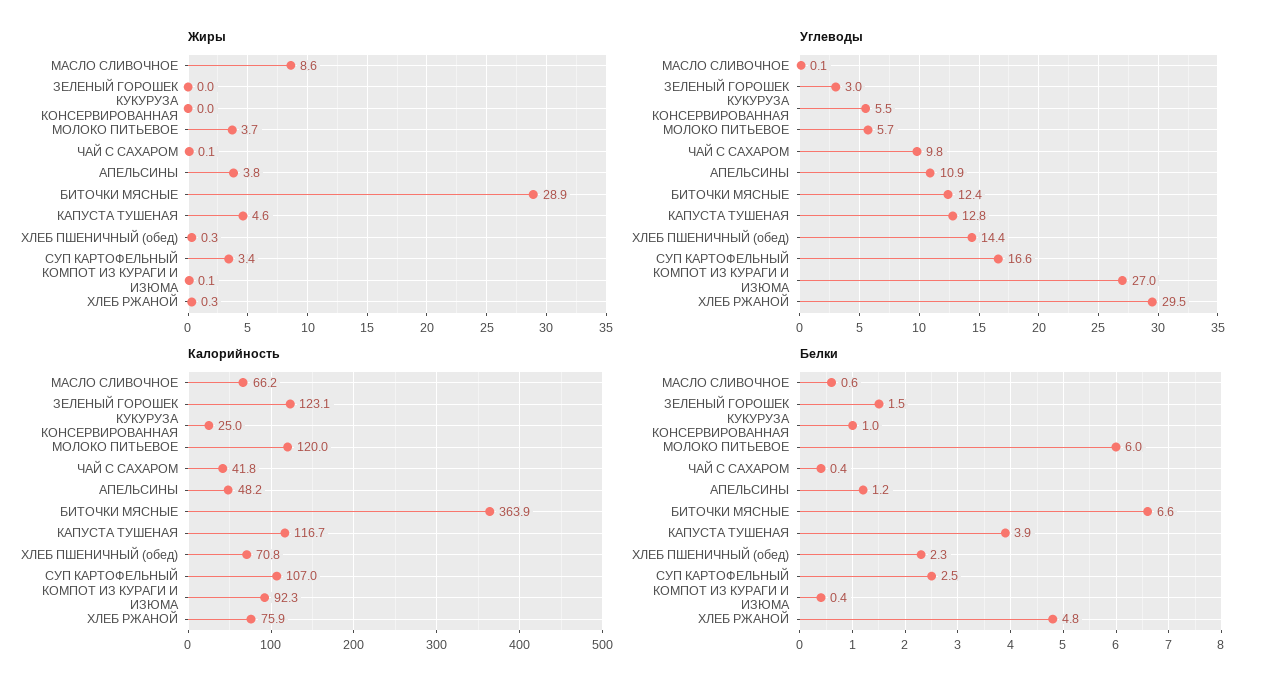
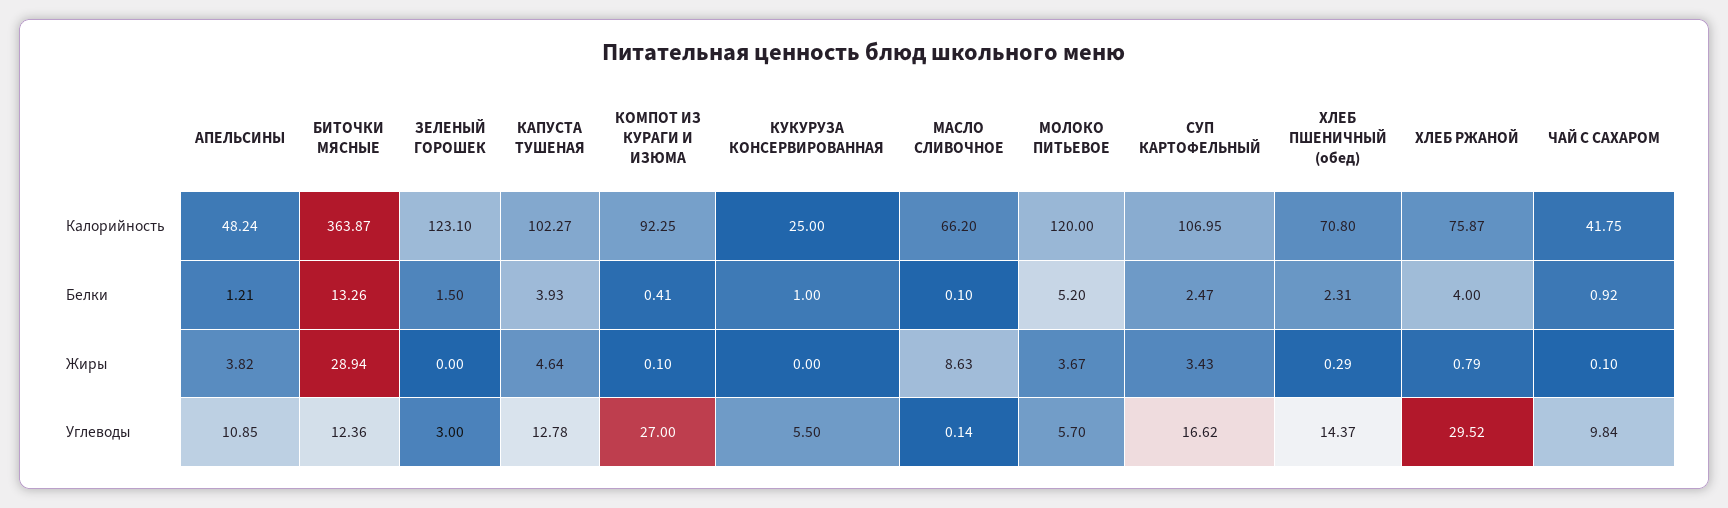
  {
    "Жиры": {
      "МАСЛО СЛИВОЧНОЕ": 8.63,
      "ЗЕЛЕНЫЙ ГОРОШЕК": 0,
      "КУКУРУЗА КОНСЕРВИРОВАННАЯ": 0,
      "МОЛОКО ПИТЬЕВОЕ": 3.67,
      "ЧАЙ С САХАРОМ": 0.1,
      "АПЕЛЬСИНЫ": 3.82,
      "БИТОЧКИ МЯСНЫЕ": 28.94,
      "КАПУСТА ТУШЕНАЯ": 4.64,
      "ХЛЕБ ПШЕНИЧНЫЙ (обед)": 0.29,
      "СУП КАРТОФЕЛЬНЫЙ": 3.43,
      "КОМПОТ ИЗ КУРАГИ И ИЗЮМА": 0.1,
-     "ХЛЕБ РЖАНОЙ": 0.3
+     "ХЛЕБ РЖАНОЙ": 0.79
    },
    "Углеводы": {
      "МАСЛО СЛИВОЧНОЕ": 0.14,
      "ЗЕЛЕНЫЙ ГОРОШЕК": 3,
      "КУКУРУЗА КОНСЕРВИРОВАННАЯ": 5.5,
      "МОЛОКО ПИТЬЕВОЕ": 5.7,
      "ЧАЙ С САХАРОМ": 9.84,
      "АПЕЛЬСИНЫ": 10.85,
      "БИТОЧКИ МЯСНЫЕ": 12.36,
      "КАПУСТА ТУШЕНАЯ": 12.78,
      "ХЛЕБ ПШЕНИЧНЫЙ (обед)": 14.37,
      "СУП КАРТОФЕЛЬНЫЙ": 16.62,
      "КОМПОТ ИЗ КУРАГИ И ИЗЮМА": 27,
      "ХЛЕБ РЖАНОЙ": 29.52
    },
    "Калорийность": {
      "МАСЛО СЛИВОЧНОЕ": 66.2,
      "ЗЕЛЕНЫЙ ГОРОШЕК": 123.1,
      "КУКУРУЗА КОНСЕРВИРОВАННАЯ": 25,
      "МОЛОКО ПИТЬЕВОЕ": 120,
      "ЧАЙ С САХАРОМ": 41.75,
      "АПЕЛЬСИНЫ": 48.24,
      "БИТОЧКИ МЯСНЫЕ": 363.87,
-     "КАПУСТА ТУШЕНАЯ": 116.7,
+     "КАПУСТА ТУШЕНАЯ": 102.27,
      "ХЛЕБ ПШЕНИЧНЫЙ (обед)": 70.8,
      "СУП КАРТОФЕЛЬНЫЙ": 106.95,
      "КОМПОТ ИЗ КУРАГИ И ИЗЮМА": 92.25,
      "ХЛЕБ РЖАНОЙ": 75.87
    },
    "Белки": {
-     "МАСЛО СЛИВОЧНОЕ": 0.6,
+     "МАСЛО СЛИВОЧНОЕ": 0.1,
      "ЗЕЛЕНЫЙ ГОРОШЕК": 1.5,
      "КУКУРУЗА КОНСЕРВИРОВАННАЯ": 1,
-     "МОЛОКО ПИТЬЕВОЕ": 6,
+     "МОЛОКО ПИТЬЕВОЕ": 5.2,
-     "ЧАЙ С САХАРОМ": 0.4,
+     "ЧАЙ С САХАРОМ": 0.92,
      "АПЕЛЬСИНЫ": 1.21,
-     "БИТОЧКИ МЯСНЫЕ": 6.6,
+     "БИТОЧКИ МЯСНЫЕ": 13.26,
      "КАПУСТА ТУШЕНАЯ": 3.93,
      "ХЛЕБ ПШЕНИЧНЫЙ (обед)": 2.31,
      "СУП КАРТОФЕЛЬНЫЙ": 2.47,
      "КОМПОТ ИЗ КУРАГИ И ИЗЮМА": 0.41,
-     "ХЛЕБ РЖАНОЙ": 4.8
+     "ХЛЕБ РЖАНОЙ": 4
    }
  }

